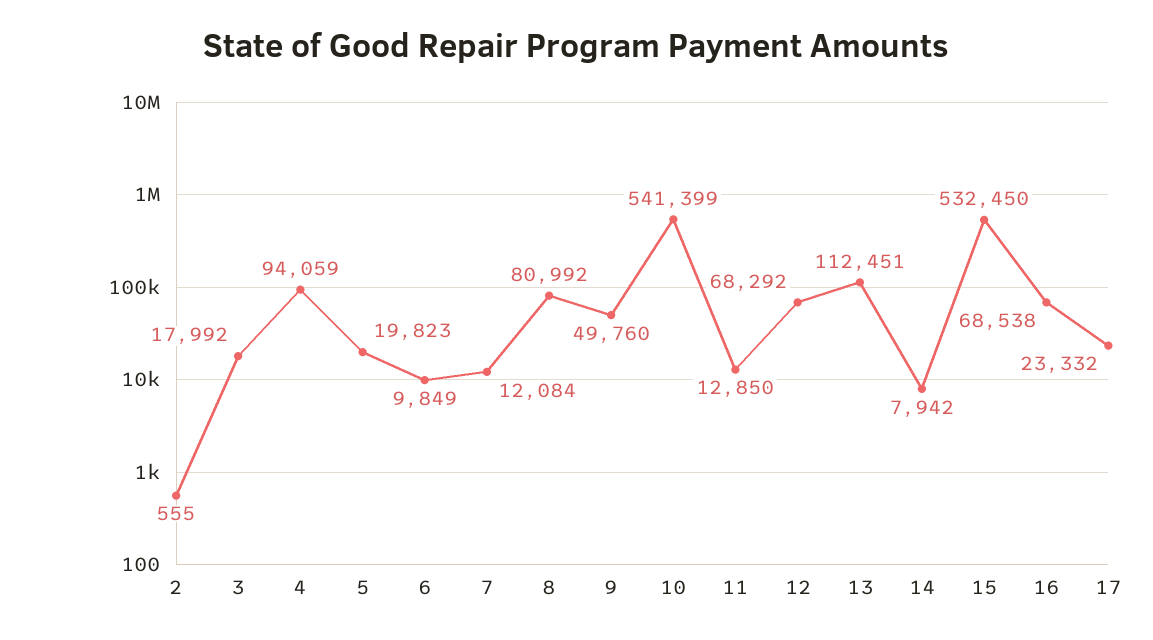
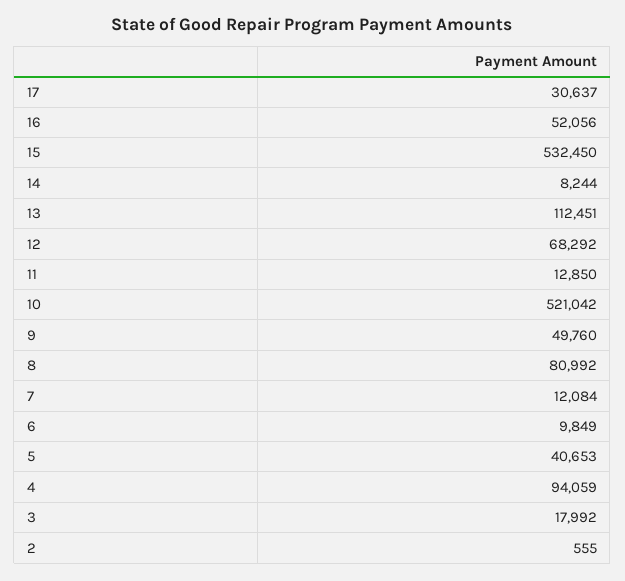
  {
    "2": 555,
    "3": 17992,
    "4": 94059,
-   "5": 19823,
+   "5": 40653,
    "6": 9849,
    "7": 12084,
    "8": 80992,
    "9": 49760,
-   "10": 541399,
+   "10": 521042,
    "11": 12850,
    "12": 68292,
    "13": 112451,
-   "14": 7942,
+   "14": 8244,
    "15": 532450,
-   "16": 68538,
+   "16": 52056,
-   "17": 23332
+   "17": 30637
  }

